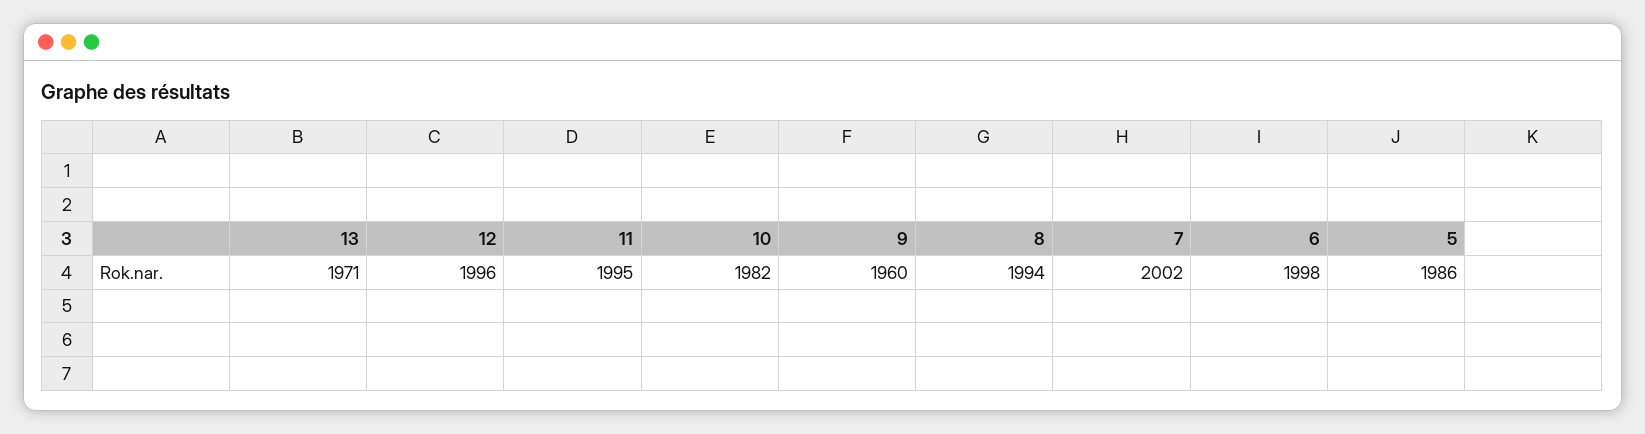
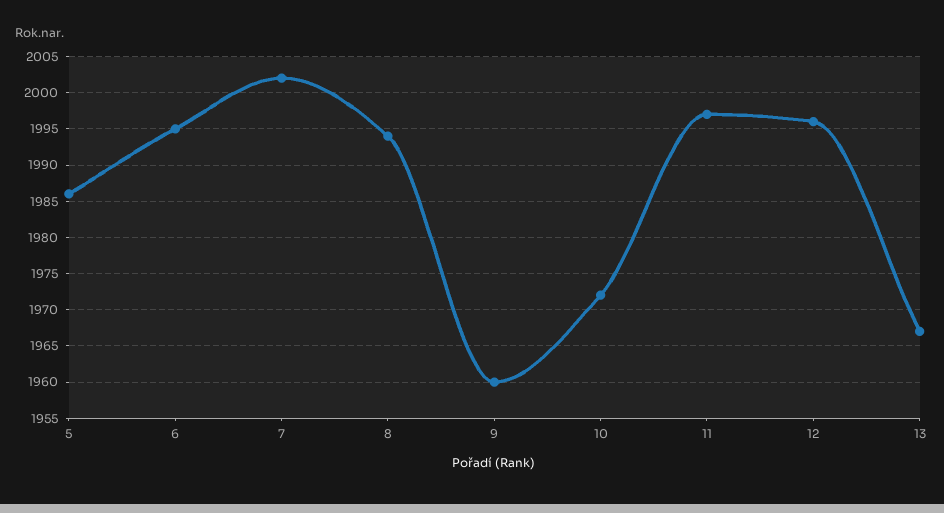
  {
-   "13": 1971,
+   "13": 1967,
    "12": 1996,
-   "11": 1995,
+   "11": 1997,
-   "10": 1982,
+   "10": 1972,
    "9": 1960,
    "8": 1994,
    "7": 2002,
-   "6": 1998,
+   "6": 1995,
    "5": 1986
  }

